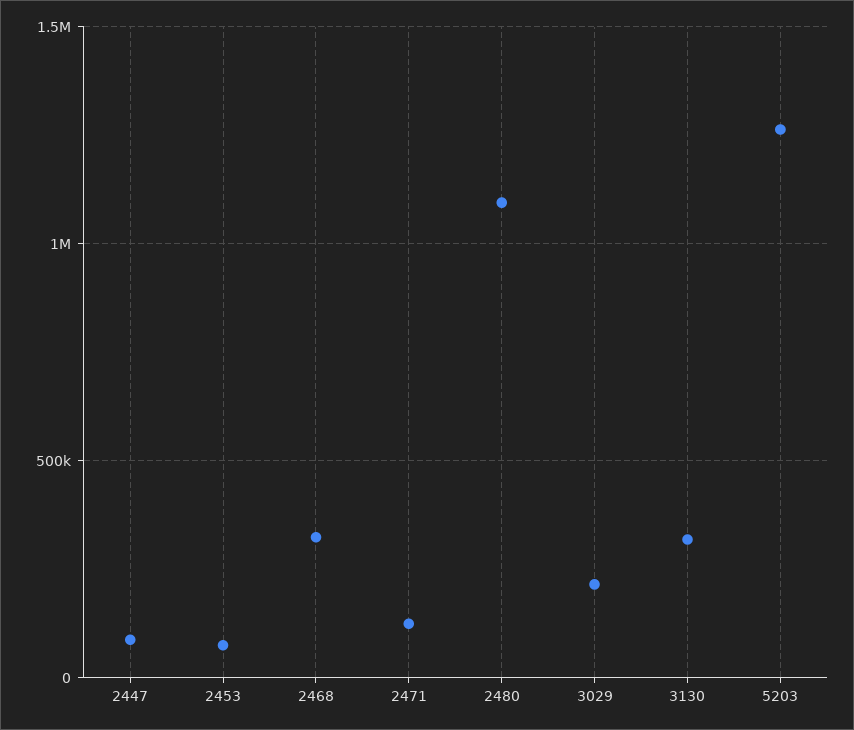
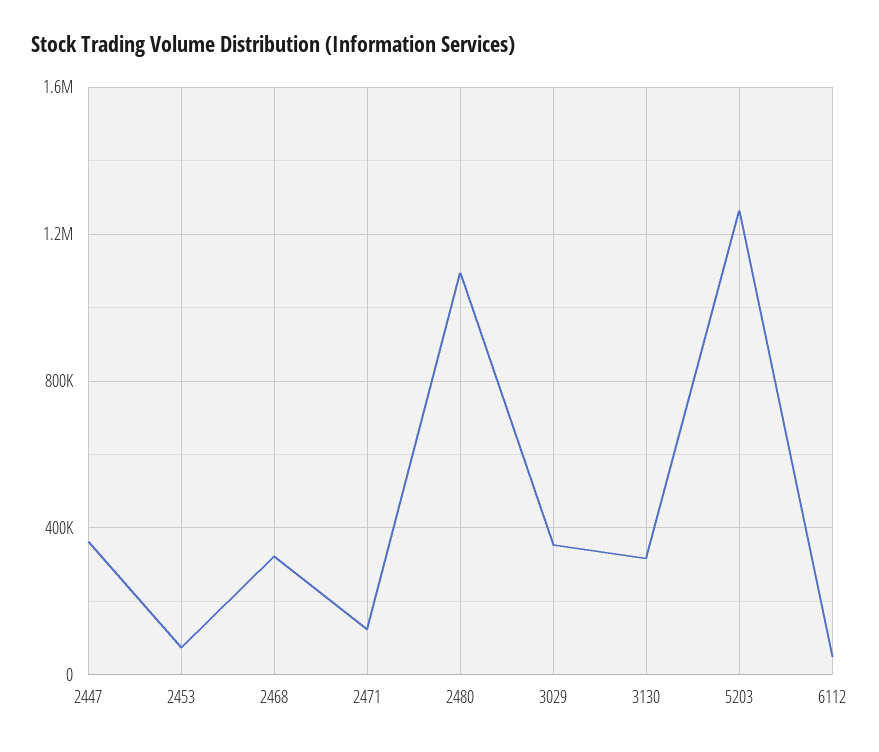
  {
-   "2447": 100000,
+   "2447": 350000,
    "2453": 50000,
    "2468": 300000,
    "2471": 100000,
    "2480": 1100000,
-   "3029": 200000,
+   "3029": 350000,
    "3130": 300000,
-   "5203": 1250000
+   "5203": 1250000,
+   "6112": 50000
  }

